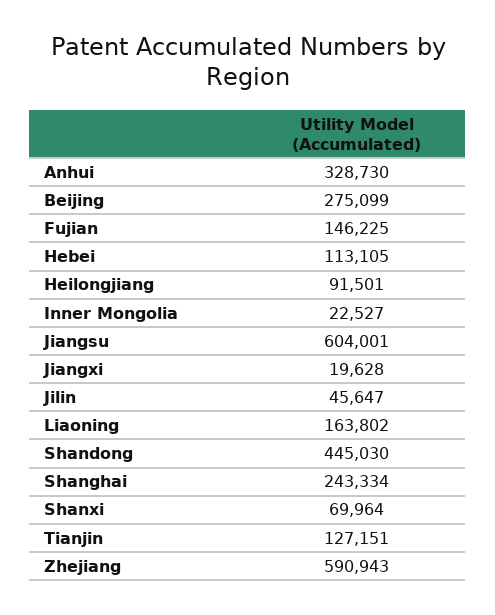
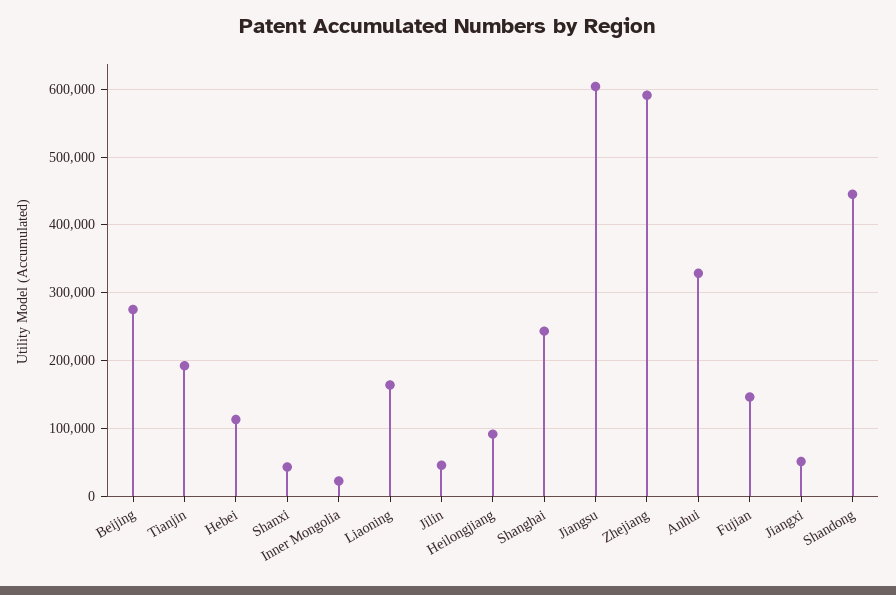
  {
    "Anhui": 328730,
    "Beijing": 275099,
    "Fujian": 146225,
    "Hebei": 113105,
    "Heilongjiang": 91501,
    "Inner Mongolia": 22527,
    "Jiangsu": 604001,
-   "Jiangxi": 19628,
+   "Jiangxi": 50000,
    "Jilin": 45647,
    "Liaoning": 163802,
    "Shandong": 445030,
    "Shanghai": 243334,
-   "Shanxi": 69964,
+   "Shanxi": 40000,
-   "Tianjin": 127151,
+   "Tianjin": 190000,
    "Zhejiang": 590943
  }

